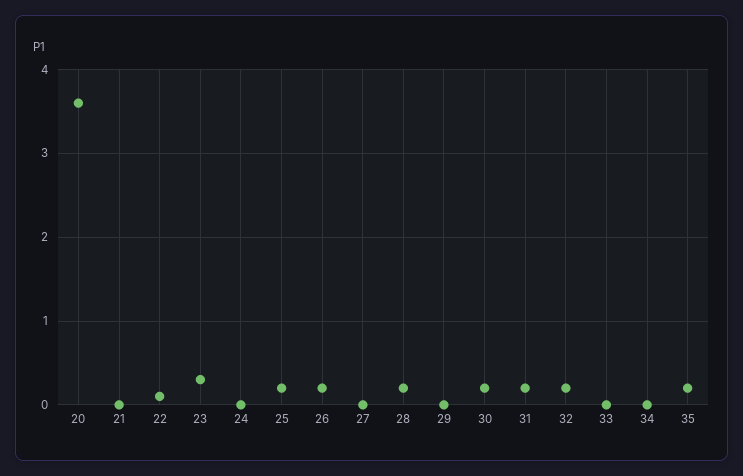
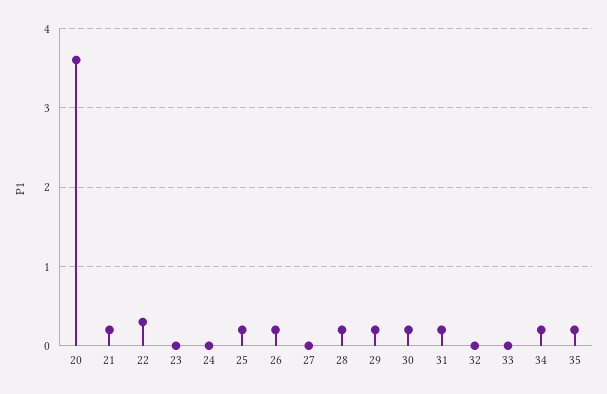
  {
    "20": 3.6,
-   "21": 0,
+   "21": 0.2,
-   "22": 0.1,
+   "22": 0.3,
-   "23": 0.3,
+   "23": 0,
    "24": 0,
    "25": 0.2,
    "26": 0.2,
    "27": 0,
    "28": 0.2,
-   "29": 0,
+   "29": 0.2,
    "30": 0.2,
    "31": 0.2,
-   "32": 0.2,
+   "32": 0,
    "33": 0,
-   "34": 0,
+   "34": 0.2,
    "35": 0.2
  }

